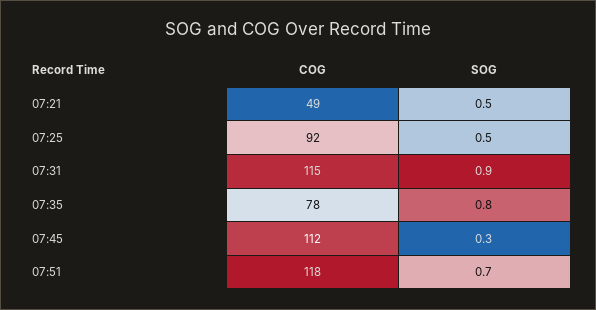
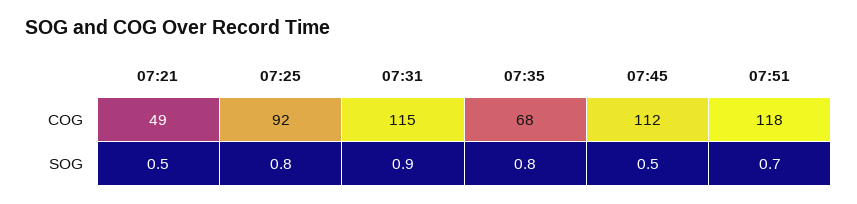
  {
    "COG": {
      "07:21": 49,
      "07:25": 92,
      "07:31": 115,
-     "07:35": 78,
+     "07:35": 68,
      "07:45": 112,
      "07:51": 118
    },
    "SOG": {
      "07:21": 0.5,
-     "07:25": 0.5,
+     "07:25": 0.8,
      "07:31": 0.9,
      "07:35": 0.8,
-     "07:45": 0.3,
+     "07:45": 0.5,
      "07:51": 0.7
    }
  }

